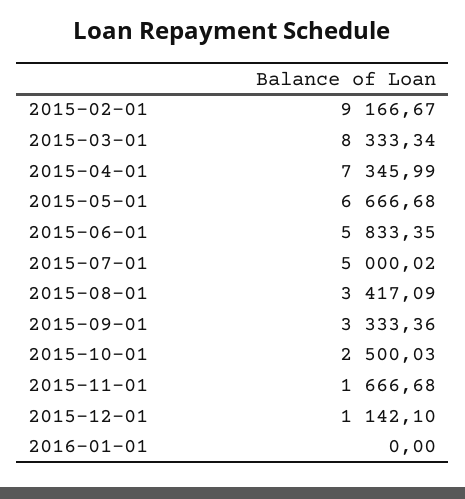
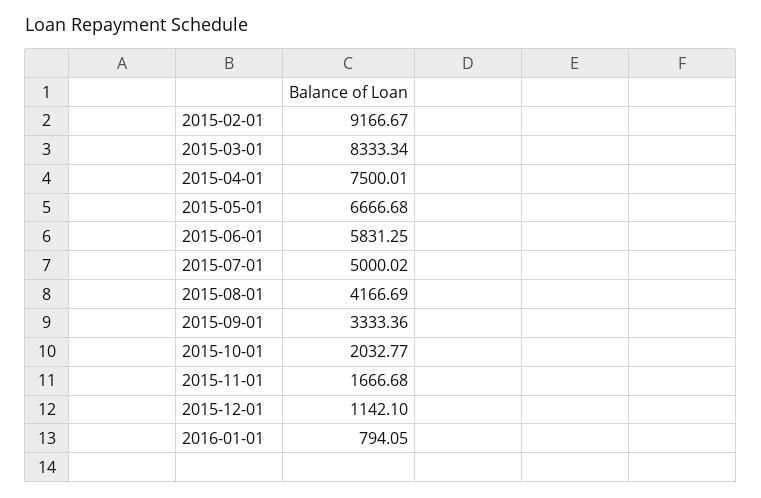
  {
    "2015-02-01": 9166.67,
    "2015-03-01": 8333.34,
-   "2015-04-01": 7345.99,
+   "2015-04-01": 7500.01,
    "2015-05-01": 6666.68,
-   "2015-06-01": 5833.35,
+   "2015-06-01": 5831.25,
    "2015-07-01": 5000.02,
-   "2015-08-01": 3417.09,
+   "2015-08-01": 4166.69,
    "2015-09-01": 3333.36,
-   "2015-10-01": 2500.03,
+   "2015-10-01": 2032.77,
    "2015-11-01": 1666.68,
    "2015-12-01": 1142.1,
-   "2016-01-01": 0
+   "2016-01-01": 794.05
  }

